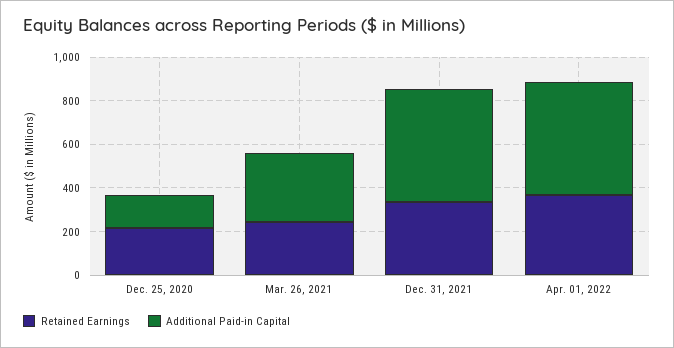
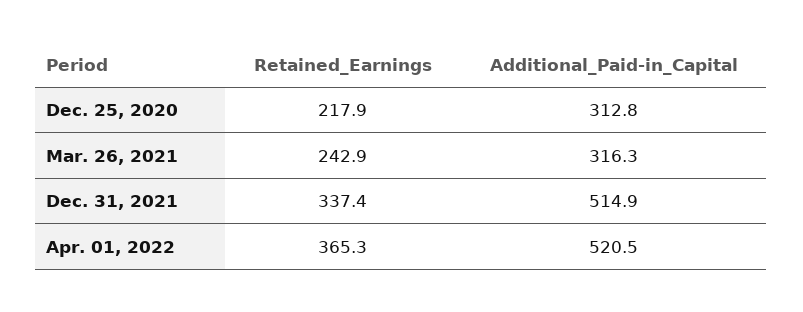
  {
    "Retained Earnings": {
      "Dec. 25, 2020": 217.9,
      "Mar. 26, 2021": 242.9,
      "Dec. 31, 2021": 337.4,
      "Apr. 01, 2022": 365.3
    },
    "Additional Paid-in Capital": {
-     "Dec. 25, 2020": 150,
+     "Dec. 25, 2020": 312.8,
      "Mar. 26, 2021": 316.3,
      "Dec. 31, 2021": 514.9,
      "Apr. 01, 2022": 520.5
    }
  }

